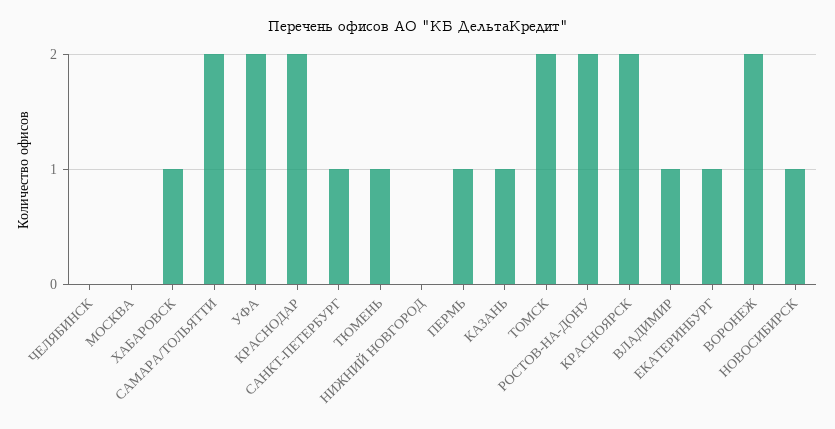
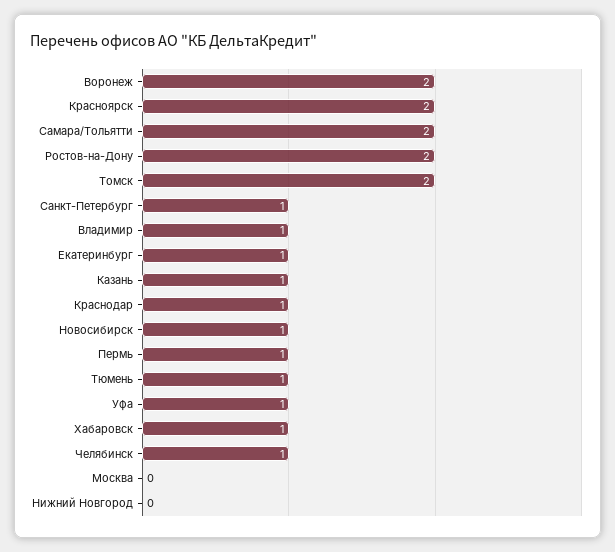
  {
-   "ЧЕЛЯБИНСК": 0,
+   "ЧЕЛЯБИНСК": 1,
    "МОСКВА": 0,
    "ХАБАРОВСК": 1,
    "САМАРА/ТОЛЬЯТТИ": 2,
-   "УФА": 2,
+   "УФА": 1,
-   "КРАСНОДАР": 2,
+   "КРАСНОДАР": 1,
    "САНКТ-ПЕТЕРБУРГ": 1,
    "ТЮМЕНЬ": 1,
    "НИЖНИЙ НОВГОРОД": 0,
    "ПЕРМЬ": 1,
    "КАЗАНЬ": 1,
    "ТОМСК": 2,
    "РОСТОВ-НА-ДОНУ": 2,
    "КРАСНОЯРСК": 2,
    "ВЛАДИМИР": 1,
    "ЕКАТЕРИНБУРГ": 1,
    "ВОРОНЕЖ": 2,
    "НОВОСИБИРСК": 1
  }

